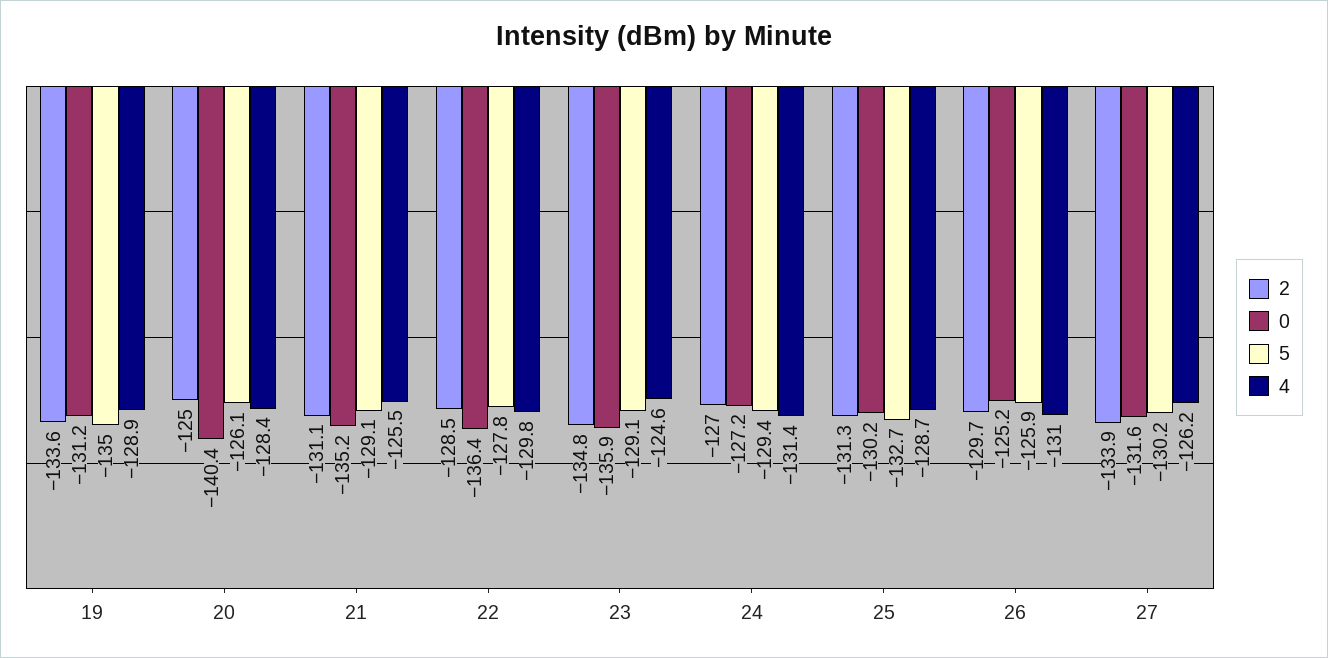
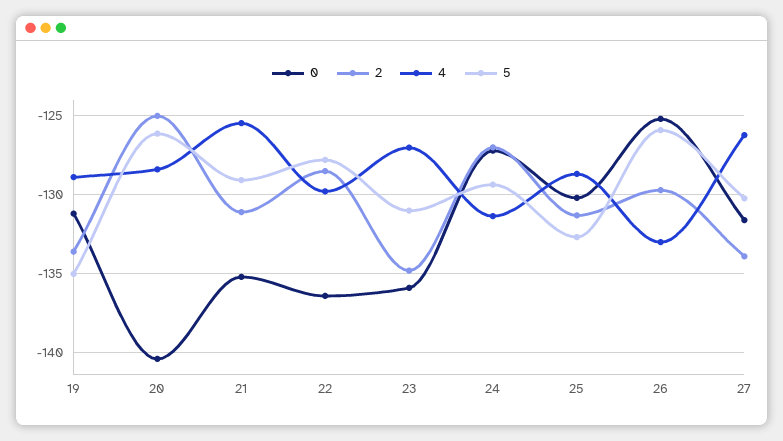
  {
    "2": {
      "19": -133.6,
      "20": -125,
      "21": -131.1,
      "22": -128.5,
      "23": -134.8,
      "24": -127,
      "25": -131.3,
      "26": -129.7,
      "27": -133.9
    },
    "0": {
      "19": -131.2,
      "20": -140.4,
      "21": -135.2,
      "22": -136.4,
      "23": -135.9,
      "24": -127.2,
      "25": -130.2,
      "26": -125.2,
      "27": -131.6
    },
    "5": {
      "19": -135,
      "20": -126.1,
      "21": -129.1,
      "22": -127.8,
-     "23": -129.1,
+     "23": -131,
      "24": -129.4,
      "25": -132.7,
      "26": -125.9,
      "27": -130.2
    },
    "4": {
      "19": -128.9,
      "20": -128.4,
      "21": -125.5,
      "22": -129.8,
-     "23": -124.6,
+     "23": -127,
      "24": -131.4,
      "25": -128.7,
-     "26": -131,
+     "26": -133,
      "27": -126.2
    }
  }

